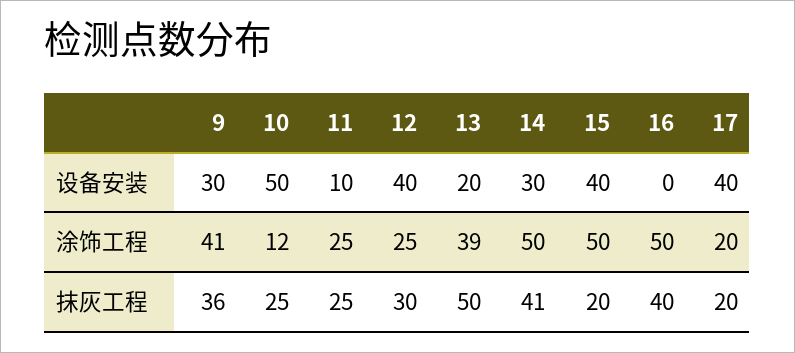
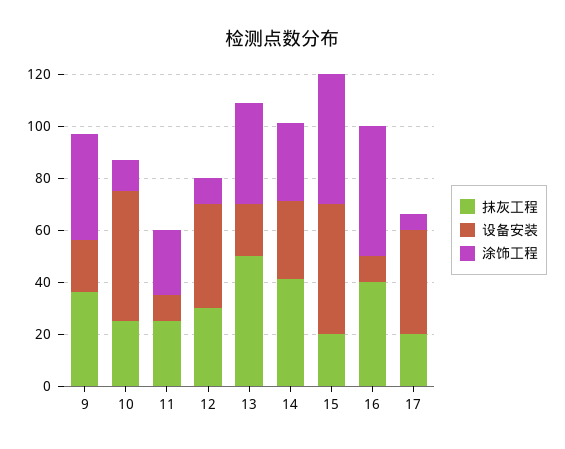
  {
    "设备安装": {
-     "9": 30,
+     "9": 20,
      "10": 50,
      "11": 10,
      "12": 40,
      "13": 20,
      "14": 30,
-     "15": 40,
+     "15": 50,
-     "16": 0,
+     "16": 10,
      "17": 40
    },
    "涂饰工程": {
      "9": 41,
      "10": 12,
      "11": 25,
-     "12": 25,
+     "12": 10,
      "13": 39,
-     "14": 50,
+     "14": 30,
      "15": 50,
      "16": 50,
-     "17": 20
+     "17": 5
    },
    "抹灰工程": {
      "9": 36,
      "10": 25,
      "11": 25,
      "12": 30,
      "13": 50,
      "14": 41,
      "15": 20,
      "16": 40,
      "17": 20
    }
  }

